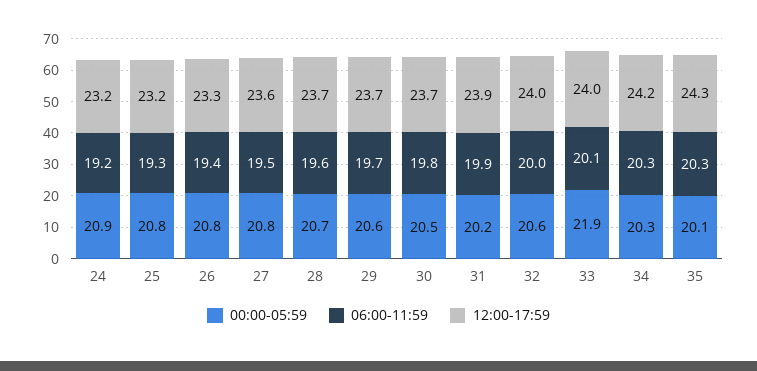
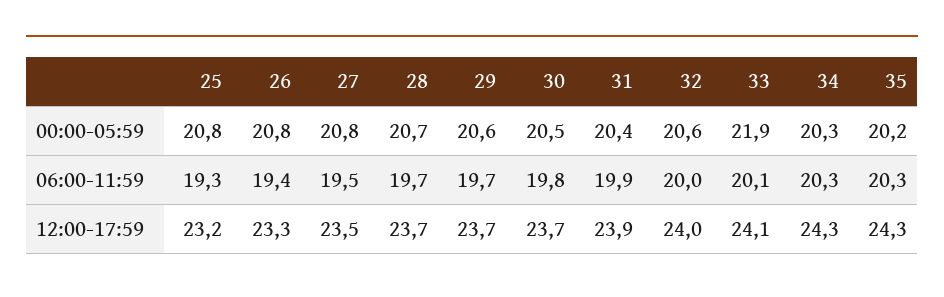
  {
    "00:00-05:59": {
-     "24": 20.9,
      "25": 20.8,
      "26": 20.8,
      "27": 20.8,
      "28": 20.7,
      "29": 20.6,
      "30": 20.5,
-     "31": 20.2,
+     "31": 20.4,
      "32": 20.6,
      "33": 21.9,
      "34": 20.3,
-     "35": 20.1
+     "35": 20.2
    },
    "06:00-11:59": {
-     "24": 19.2,
      "25": 19.3,
      "26": 19.4,
      "27": 19.5,
-     "28": 19.6,
+     "28": 19.7,
      "29": 19.7,
      "30": 19.8,
      "31": 19.9,
      "32": 20,
      "33": 20.1,
      "34": 20.3,
      "35": 20.3
    },
    "12:00-17:59": {
-     "24": 23.2,
      "25": 23.2,
      "26": 23.3,
-     "27": 23.6,
+     "27": 23.5,
      "28": 23.7,
      "29": 23.7,
      "30": 23.7,
      "31": 23.9,
      "32": 24,
-     "33": 24,
+     "33": 24.1,
-     "34": 24.2,
+     "34": 24.3,
      "35": 24.3
    }
  }

